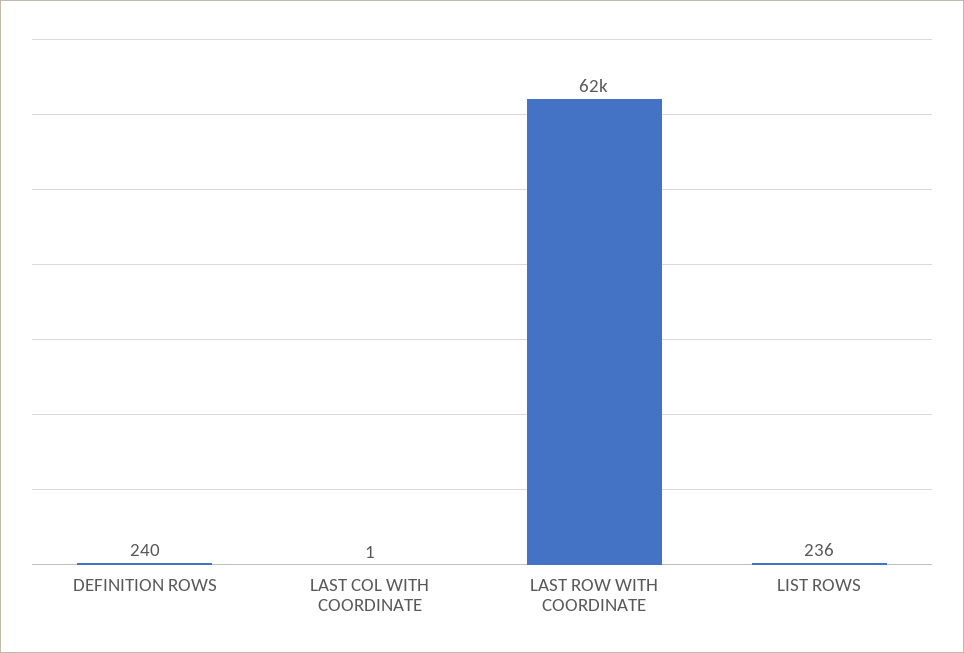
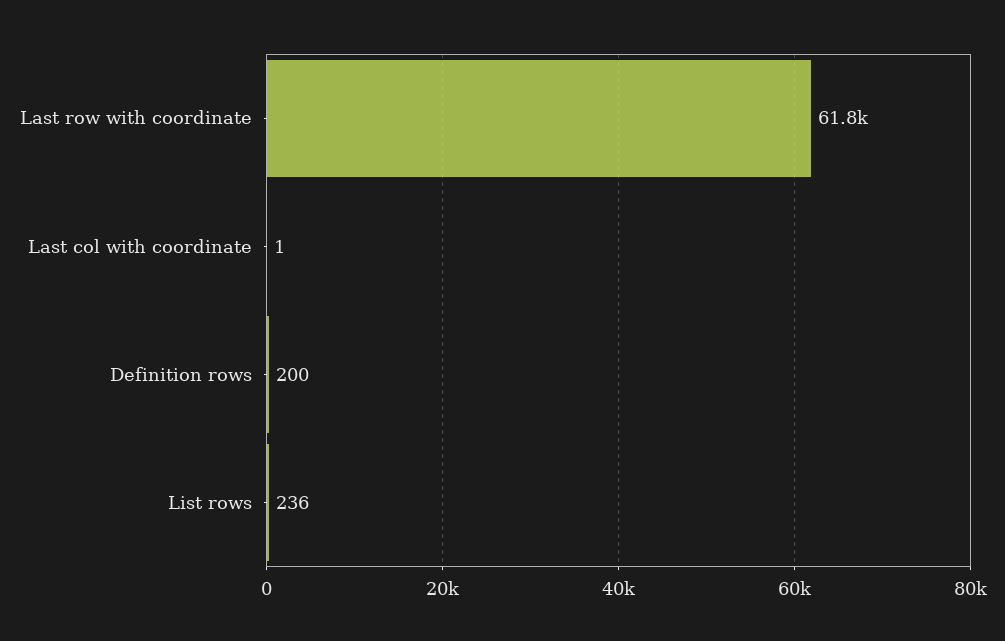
  {
-   "DEFINITION ROWS": 240,
+   "DEFINITION ROWS": 200,
    "LAST COL WITH COORDINATE": 1,
    "LAST ROW WITH COORDINATE": 61800,
    "LIST ROWS": 236
  }

